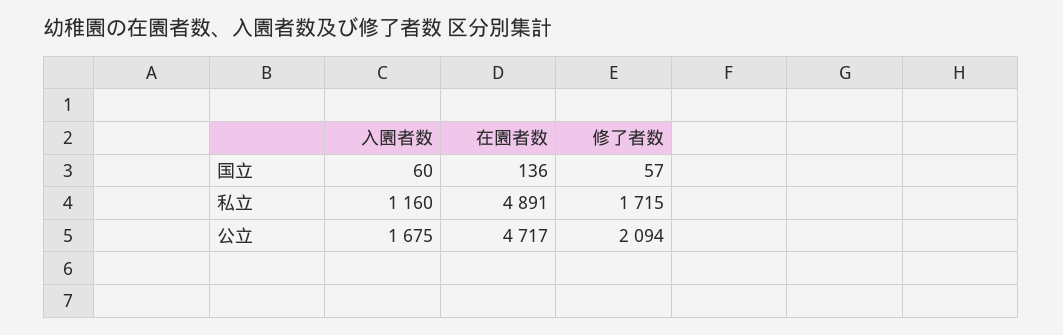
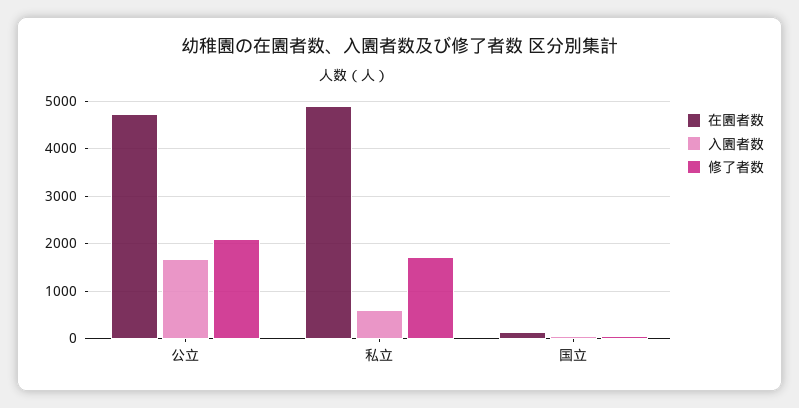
  {
    "入園者数": {
      "国立": 60,
-     "私立": 1160,
+     "私立": 600,
      "公立": 1675
    },
    "在園者数": {
      "国立": 136,
      "私立": 4891,
      "公立": 4717
    },
    "修了者数": {
      "国立": 57,
      "私立": 1715,
      "公立": 2094
    }
  }

